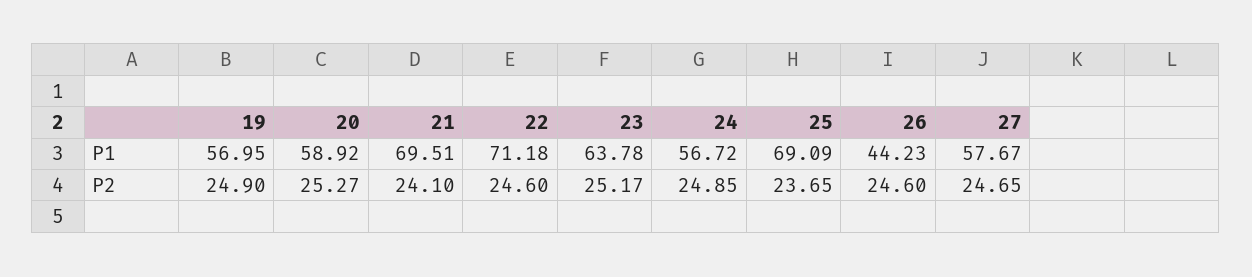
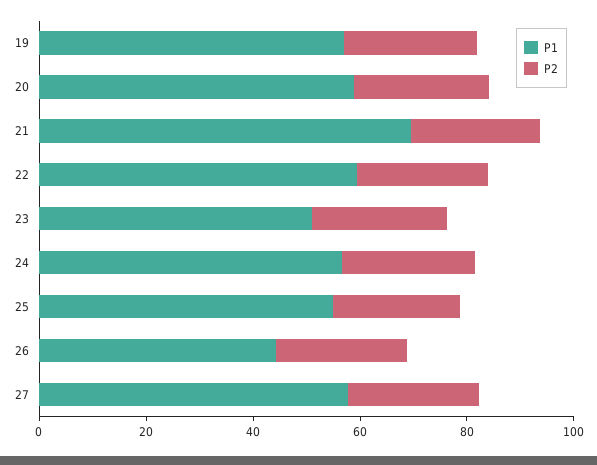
  {
    "P1": {
      "19": 56.95,
      "20": 58.92,
      "21": 69.51,
-     "22": 71.18,
+     "22": 60,
-     "23": 63.78,
+     "23": 50,
      "24": 56.72,
-     "25": 69.09,
+     "25": 55,
      "26": 44.23,
      "27": 57.67
    },
    "P2": {
      "19": 24.9,
      "20": 25.27,
      "21": 24.1,
      "22": 24.6,
      "23": 25.17,
      "24": 24.85,
      "25": 23.65,
      "26": 24.6,
      "27": 24.65
    }
  }

